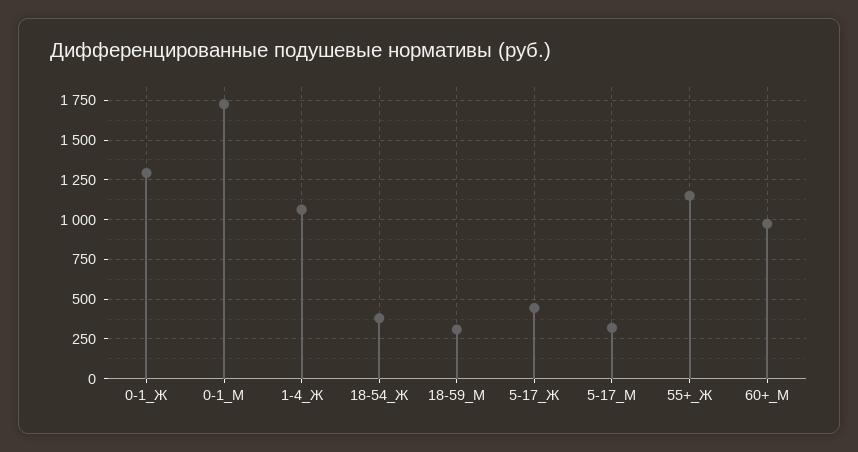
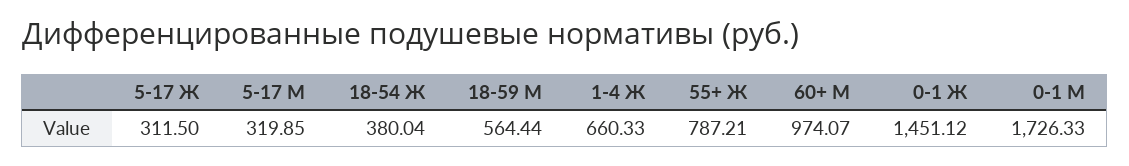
  {
-   "0-1_Ж": 1300,
+   "0-1_Ж": 1451.12,
    "0-1_М": 1726.33,
-   "1-4_Ж": 1050,
+   "1-4_Ж": 660.33,
    "18-54_Ж": 380.04,
-   "18-59_М": 300,
+   "18-59_М": 564.44,
-   "5-17_Ж": 450,
+   "5-17_Ж": 311.5,
    "5-17_М": 319.85,
-   "55+_Ж": 1150,
+   "55+_Ж": 787.21,
    "60+_М": 974.07
  }

